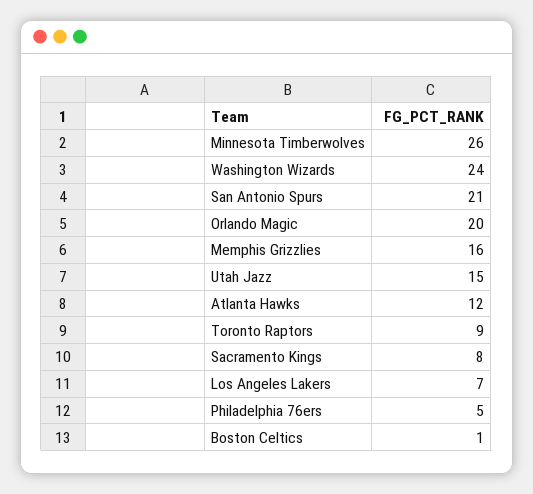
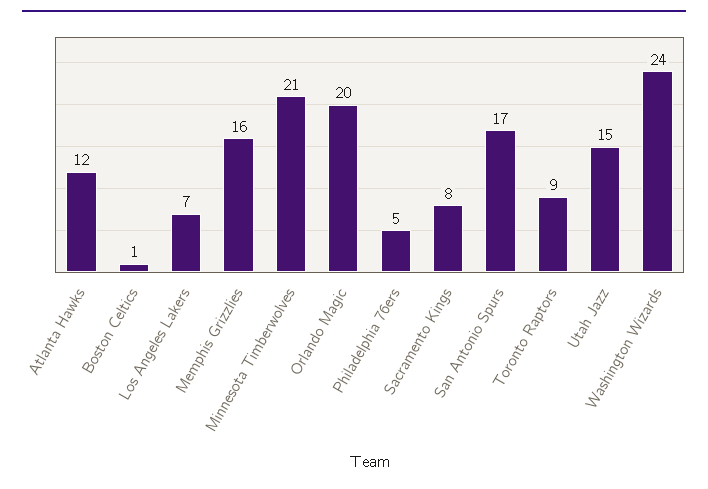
  {
-   "Minnesota Timberwolves": 26,
+   "Minnesota Timberwolves": 21,
    "Washington Wizards": 24,
-   "San Antonio Spurs": 21,
+   "San Antonio Spurs": 17,
    "Orlando Magic": 20,
    "Memphis Grizzlies": 16,
    "Utah Jazz": 15,
    "Atlanta Hawks": 12,
    "Toronto Raptors": 9,
    "Sacramento Kings": 8,
    "Los Angeles Lakers": 7,
    "Philadelphia 76ers": 5,
    "Boston Celtics": 1
  }

